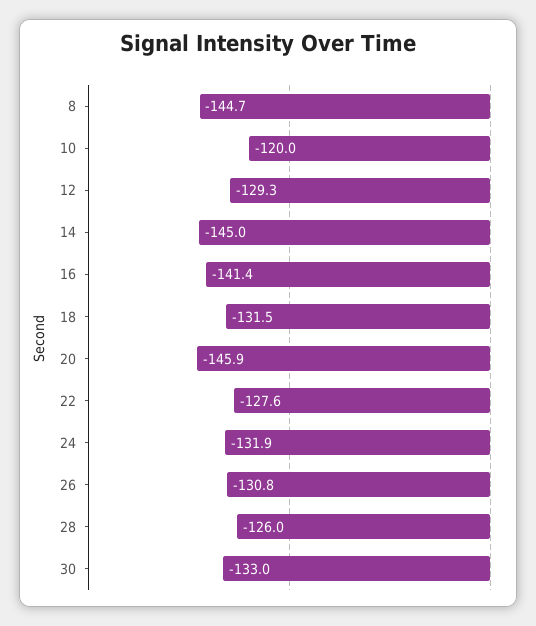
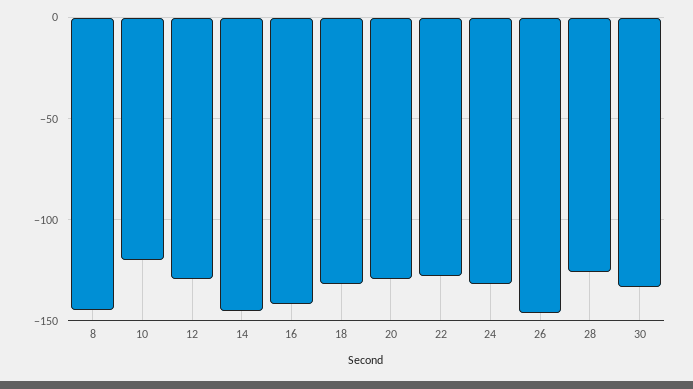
  {
    "8": -144.7,
    "10": -120,
    "12": -129.3,
    "14": -145,
    "16": -141.4,
    "18": -131.5,
-   "20": -145.9,
+   "20": -130,
    "22": -127.6,
    "24": -131.9,
-   "26": -130.8,
+   "26": -145,
    "28": -126,
    "30": -133
  }

